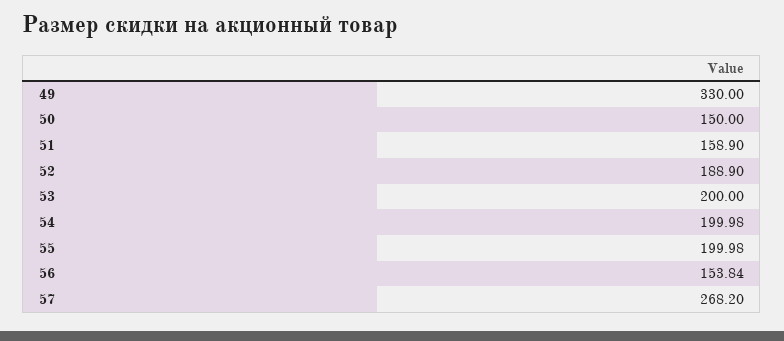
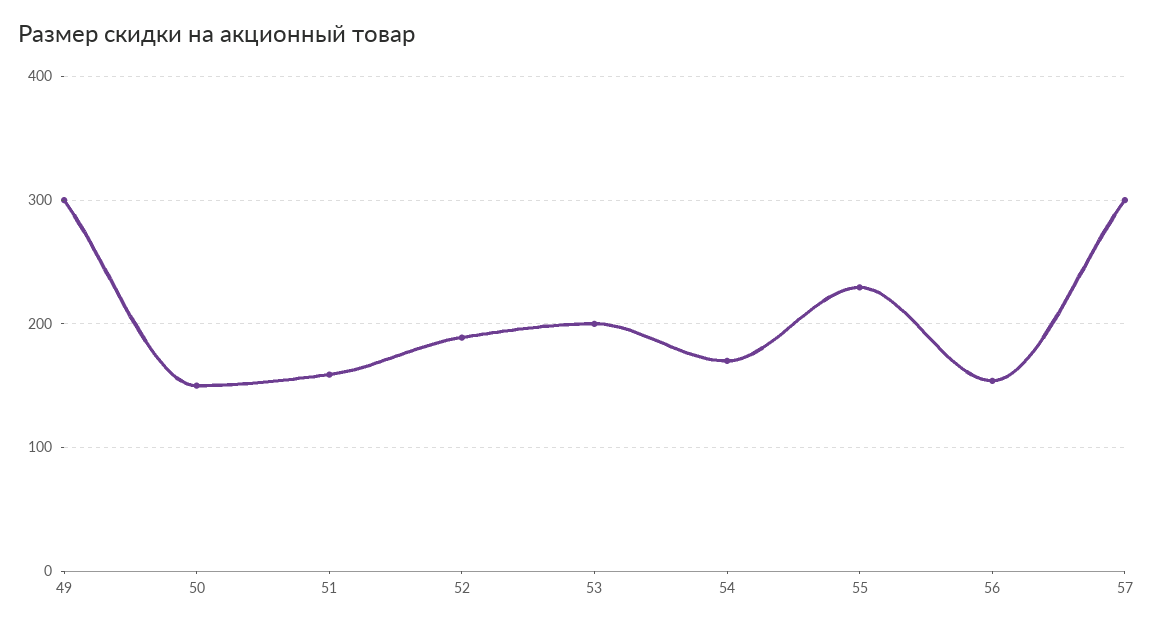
  {
-   "49": 330,
+   "49": 300,
    "50": 150,
    "51": 158.9,
    "52": 188.9,
    "53": 200,
-   "54": 199.98,
+   "54": 170,
-   "55": 199.98,
+   "55": 230,
    "56": 153.84,
-   "57": 268.2
+   "57": 300
  }

